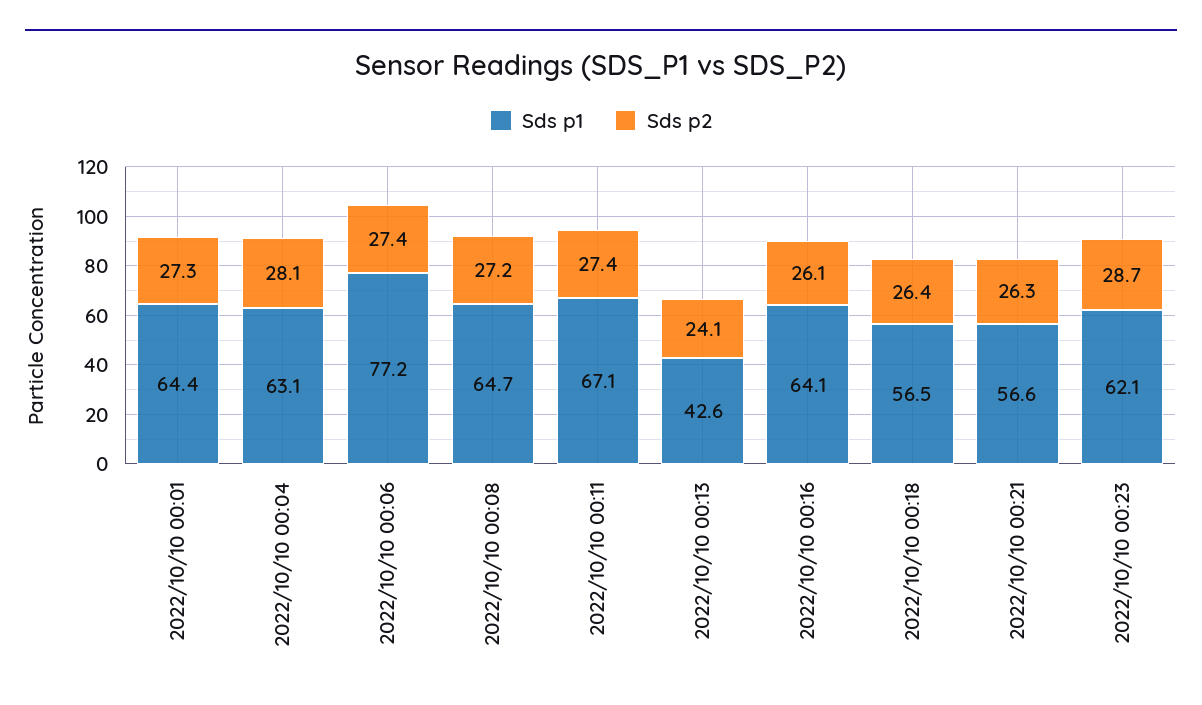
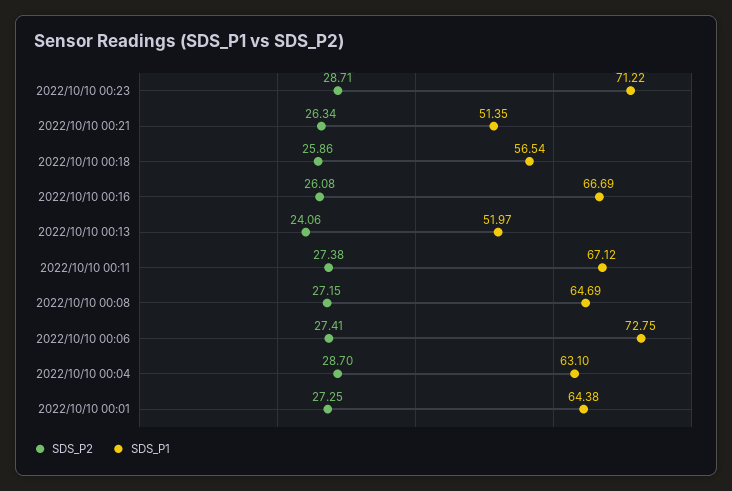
  {
    "Sds p1": {
      "2022/10/10 00:01": 64.38,
      "2022/10/10 00:04": 63.1,
-     "2022/10/10 00:06": 77.2,
+     "2022/10/10 00:06": 72.75,
      "2022/10/10 00:08": 64.69,
      "2022/10/10 00:11": 67.12,
-     "2022/10/10 00:13": 42.6,
+     "2022/10/10 00:13": 51.97,
-     "2022/10/10 00:16": 64.1,
+     "2022/10/10 00:16": 66.69,
      "2022/10/10 00:18": 56.54,
-     "2022/10/10 00:21": 56.6,
+     "2022/10/10 00:21": 51.35,
-     "2022/10/10 00:23": 62.1
+     "2022/10/10 00:23": 71.22
    },
    "Sds p2": {
      "2022/10/10 00:01": 27.25,
-     "2022/10/10 00:04": 28.1,
+     "2022/10/10 00:04": 28.7,
      "2022/10/10 00:06": 27.41,
      "2022/10/10 00:08": 27.15,
      "2022/10/10 00:11": 27.38,
      "2022/10/10 00:13": 24.06,
      "2022/10/10 00:16": 26.08,
-     "2022/10/10 00:18": 26.4,
+     "2022/10/10 00:18": 25.86,
      "2022/10/10 00:21": 26.34,
      "2022/10/10 00:23": 28.71
    }
  }

